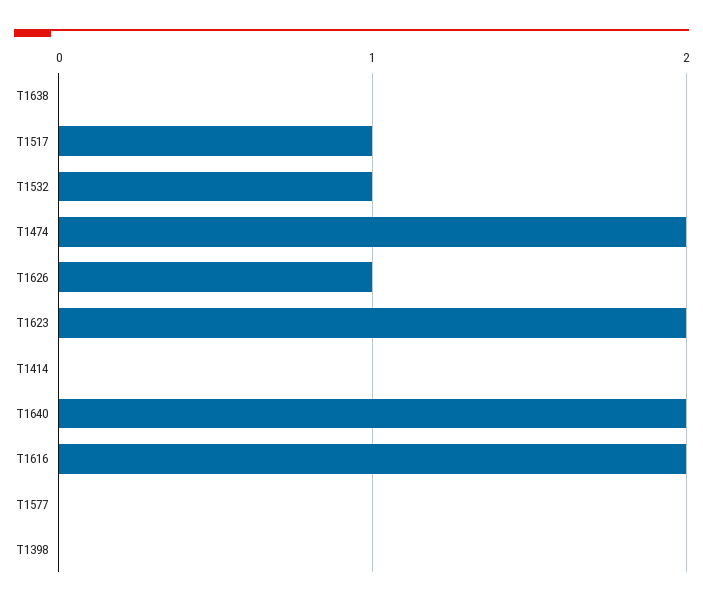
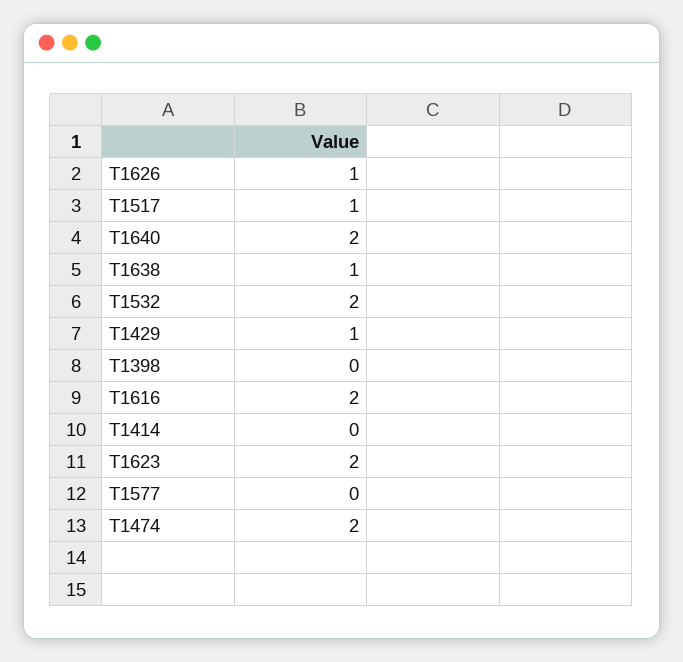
  {
-   "T1638": 0,
+   "T1638": 1,
    "T1517": 1,
-   "T1532": 1,
+   "T1532": 2,
    "T1474": 2,
    "T1626": 1,
    "T1623": 2,
    "T1414": 0,
    "T1640": 2,
    "T1616": 2,
    "T1577": 0,
-   "T1398": 0
+   "T1398": 0,
+   "T1429": 1
  }

